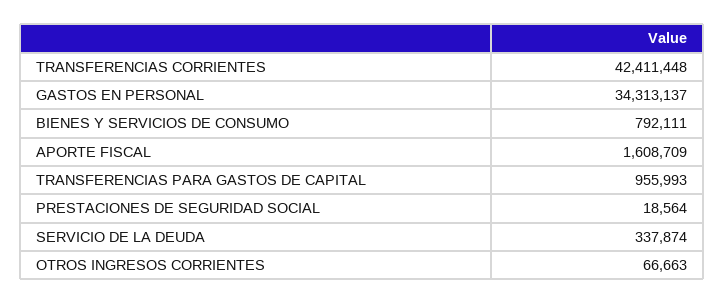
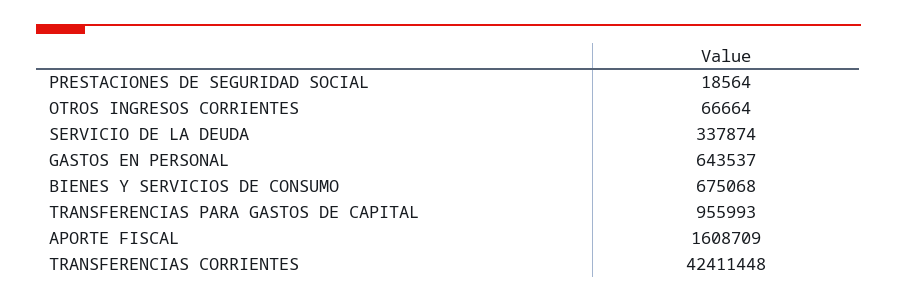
  {
    "TRANSFERENCIAS CORRIENTES": 42411448,
-   "GASTOS EN PERSONAL": 34313137,
+   "GASTOS EN PERSONAL": 643537,
-   "BIENES Y SERVICIOS DE CONSUMO": 792111,
+   "BIENES Y SERVICIOS DE CONSUMO": 675068,
    "APORTE FISCAL": 1608709,
    "TRANSFERENCIAS PARA GASTOS DE CAPITAL": 955993,
    "PRESTACIONES DE SEGURIDAD SOCIAL": 18564,
    "SERVICIO DE LA DEUDA": 337874,
-   "OTROS INGRESOS CORRIENTES": 66663
+   "OTROS INGRESOS CORRIENTES": 66664
  }

